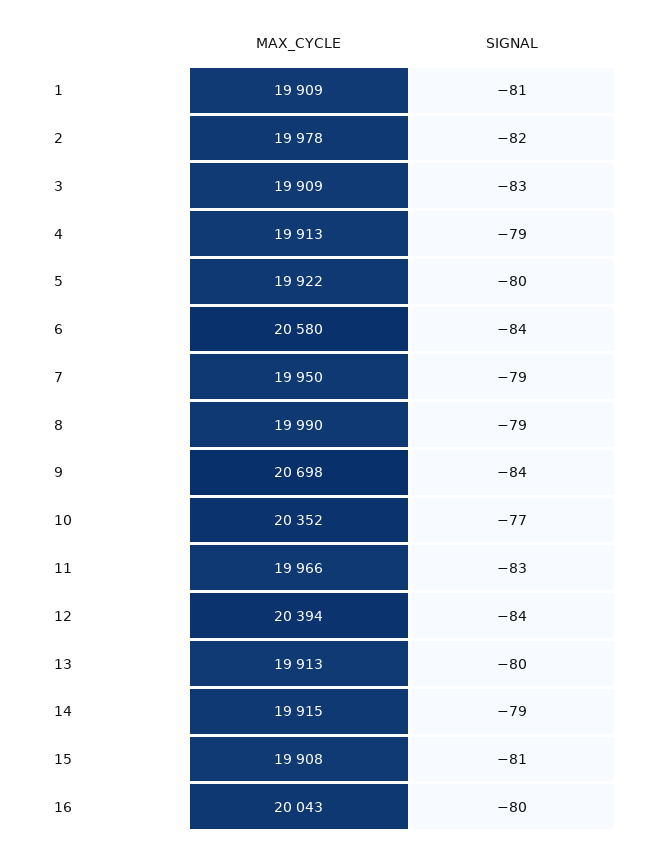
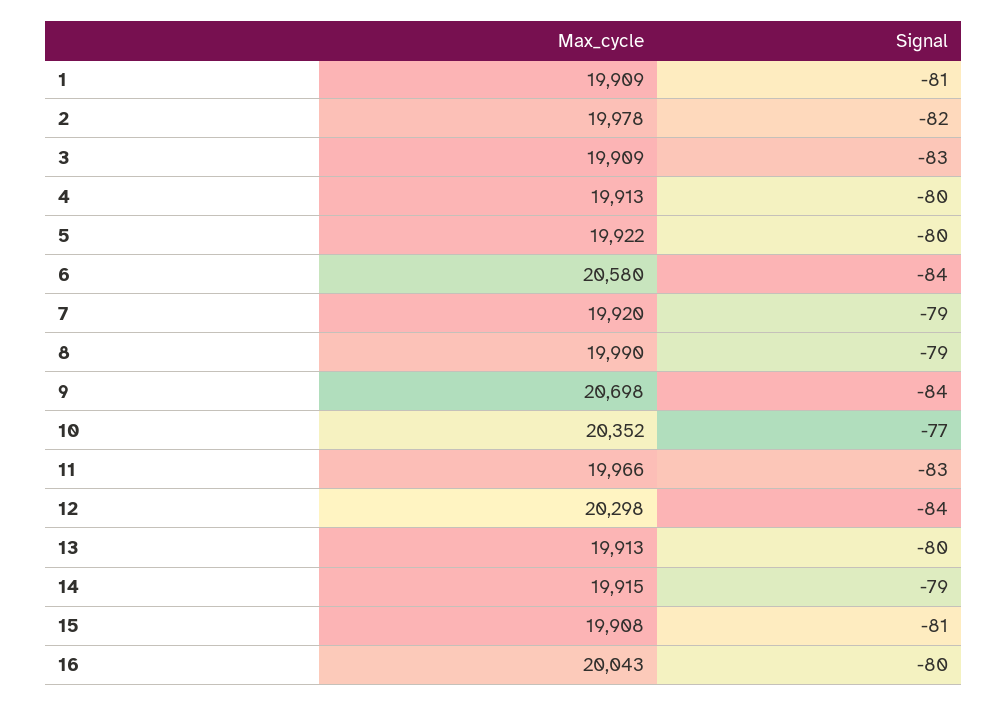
  {
    "MAX_CYCLE": {
      "1": 19909,
      "2": 19978,
      "3": 19909,
      "4": 19913,
      "5": 19922,
      "6": 20580,
-     "7": 19950,
+     "7": 19920,
      "8": 19990,
      "9": 20698,
      "10": 20352,
      "11": 19966,
-     "12": 20394,
+     "12": 20298,
      "13": 19913,
      "14": 19915,
      "15": 19908,
      "16": 20043
    },
    "SIGNAL": {
      "1": -81,
      "2": -82,
      "3": -83,
-     "4": -79,
+     "4": -80,
      "5": -80,
      "6": -84,
      "7": -79,
      "8": -79,
      "9": -84,
      "10": -77,
      "11": -83,
      "12": -84,
      "13": -80,
      "14": -79,
      "15": -81,
      "16": -80
    }
  }

